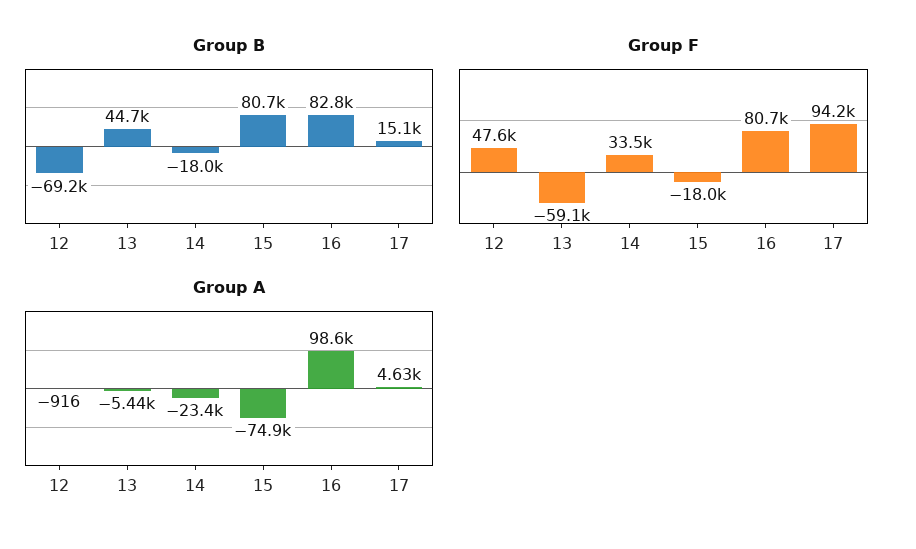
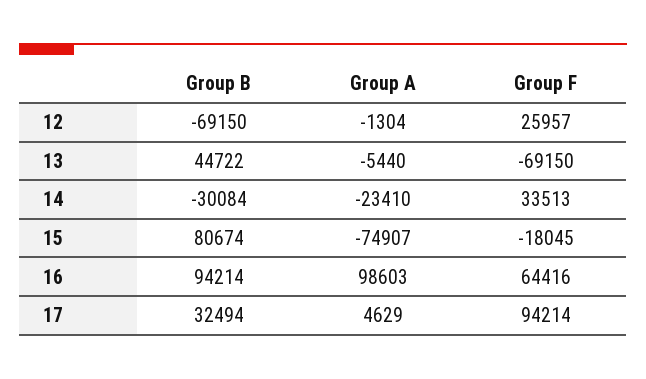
  {
    "Group B": {
      "12": -69150,
      "13": 44722,
-     "14": -18000,
+     "14": -30084,
      "15": 80674,
-     "16": 82800,
+     "16": 94214,
-     "17": 15100
+     "17": 32494
    },
    "Group F": {
-     "12": 47600,
+     "12": 25957,
-     "13": -59100,
+     "13": -69150,
      "14": 33513,
      "15": -18045,
-     "16": 80700,
+     "16": 64416,
      "17": 94214
    },
    "Group A": {
-     "12": -916,
+     "12": -1304,
      "13": -5440,
      "14": -23410,
      "15": -74907,
      "16": 98603,
      "17": 4629
    }
  }

